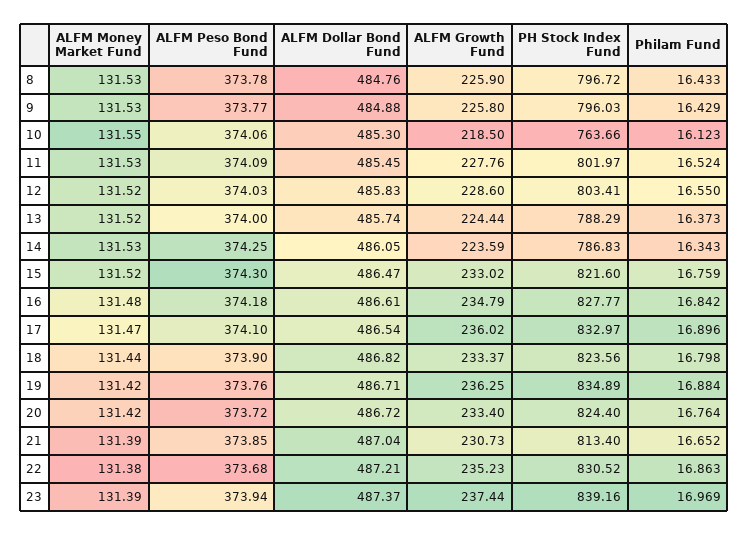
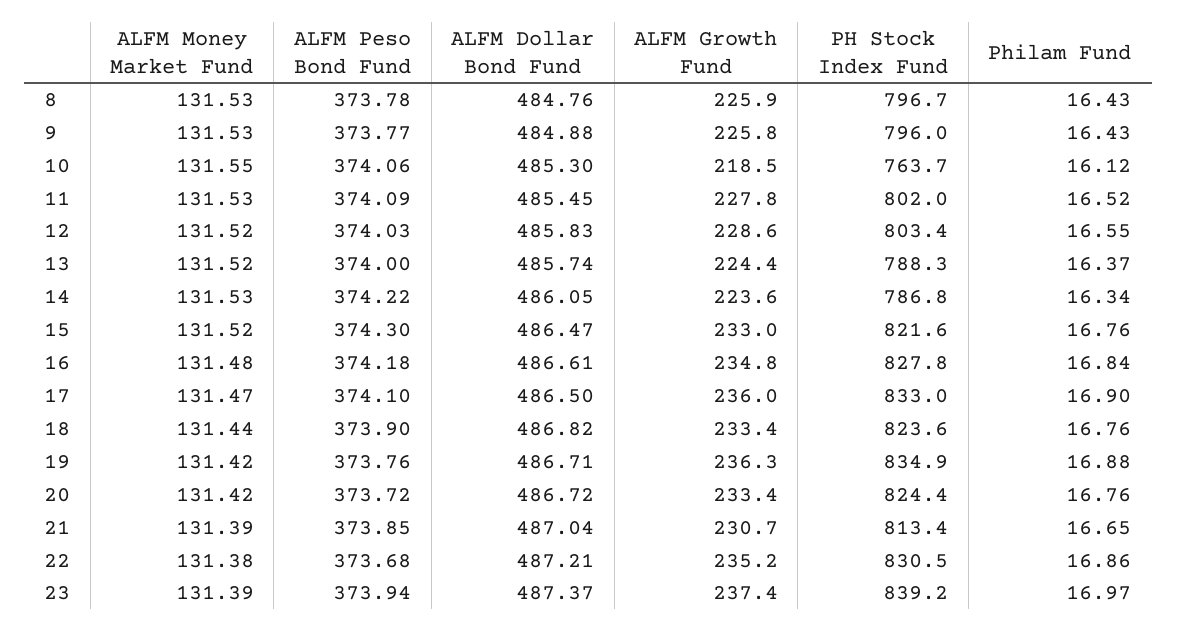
  {
    "ALFM Money Market Fund": {
      "8": 131.53,
      "9": 131.53,
      "10": 131.55,
      "11": 131.53,
      "12": 131.52,
      "13": 131.52,
      "14": 131.53,
      "15": 131.52,
      "16": 131.48,
      "17": 131.47,
      "18": 131.44,
      "19": 131.42,
      "20": 131.42,
      "21": 131.39,
      "22": 131.38,
      "23": 131.39
    },
    "ALFM Peso Bond Fund": {
      "8": 373.78,
      "9": 373.77,
      "10": 374.06,
      "11": 374.09,
      "12": 374.03,
      "13": 374,
-     "14": 374.25,
+     "14": 374.22,
      "15": 374.3,
      "16": 374.18,
      "17": 374.1,
      "18": 373.9,
      "19": 373.76,
      "20": 373.72,
      "21": 373.85,
      "22": 373.68,
      "23": 373.94
    },
    "ALFM Dollar Bond Fund": {
      "8": 484.76,
      "9": 484.88,
      "10": 485.3,
      "11": 485.45,
      "12": 485.83,
      "13": 485.74,
      "14": 486.05,
      "15": 486.47,
      "16": 486.61,
-     "17": 486.54,
+     "17": 486.5,
      "18": 486.82,
      "19": 486.71,
      "20": 486.72,
      "21": 487.04,
      "22": 487.21,
      "23": 487.37
    },
    "ALFM Growth Fund": {
      "8": 225.9,
      "9": 225.8,
      "10": 218.5,
      "11": 227.76,
      "12": 228.6,
      "13": 224.44,
      "14": 223.59,
      "15": 233.02,
      "16": 234.79,
      "17": 236.02,
      "18": 233.37,
      "19": 236.25,
      "20": 233.4,
      "21": 230.73,
      "22": 235.23,
      "23": 237.44
    },
    "PH Stock Index Fund": {
      "8": 796.72,
      "9": 796.03,
      "10": 763.66,
      "11": 801.97,
      "12": 803.41,
      "13": 788.29,
      "14": 786.83,
      "15": 821.6,
      "16": 827.77,
      "17": 832.97,
      "18": 823.56,
      "19": 834.89,
      "20": 824.4,
      "21": 813.4,
      "22": 830.52,
      "23": 839.16
    },
    "Philam Fund": {
      "8": 16.433,
      "9": 16.429,
      "10": 16.123,
      "11": 16.524,
      "12": 16.55,
      "13": 16.373,
      "14": 16.343,
      "15": 16.759,
      "16": 16.842,
      "17": 16.896,
-     "18": 16.798,
+     "18": 16.76,
      "19": 16.884,
      "20": 16.764,
      "21": 16.652,
      "22": 16.863,
      "23": 16.969
    }
  }

